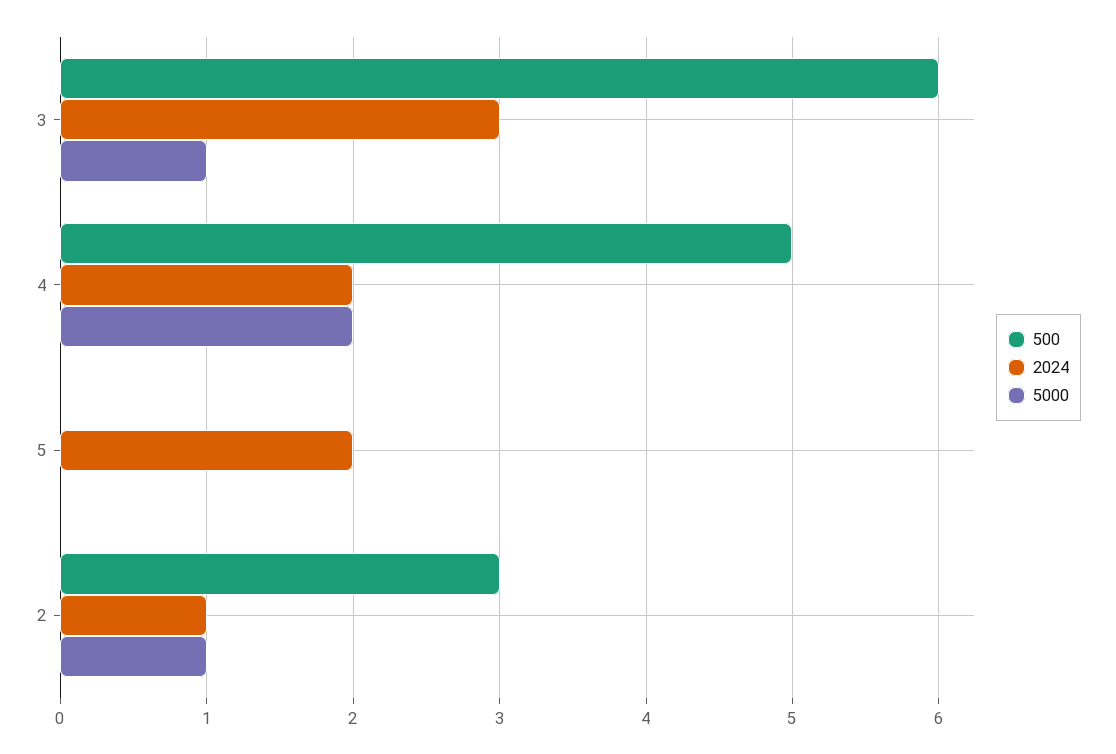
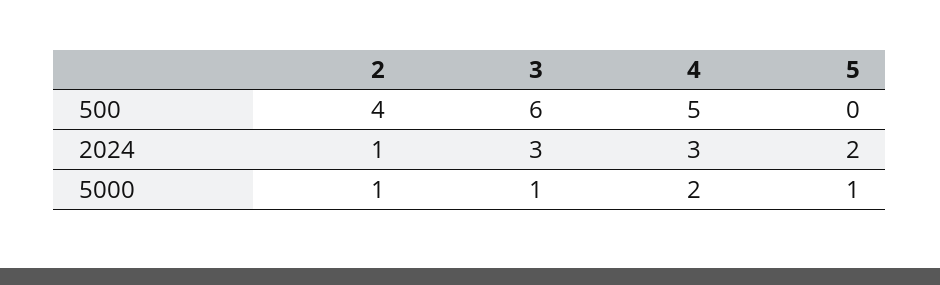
  {
    "500": {
      "3": 6,
      "4": 5,
      "5": 0,
-     "2": 3
+     "2": 4
    },
    "2024": {
      "3": 3,
-     "4": 2,
+     "4": 3,
      "5": 2,
      "2": 1
    },
    "5000": {
      "3": 1,
      "4": 2,
-     "5": 0,
+     "5": 1,
      "2": 1
    }
  }

